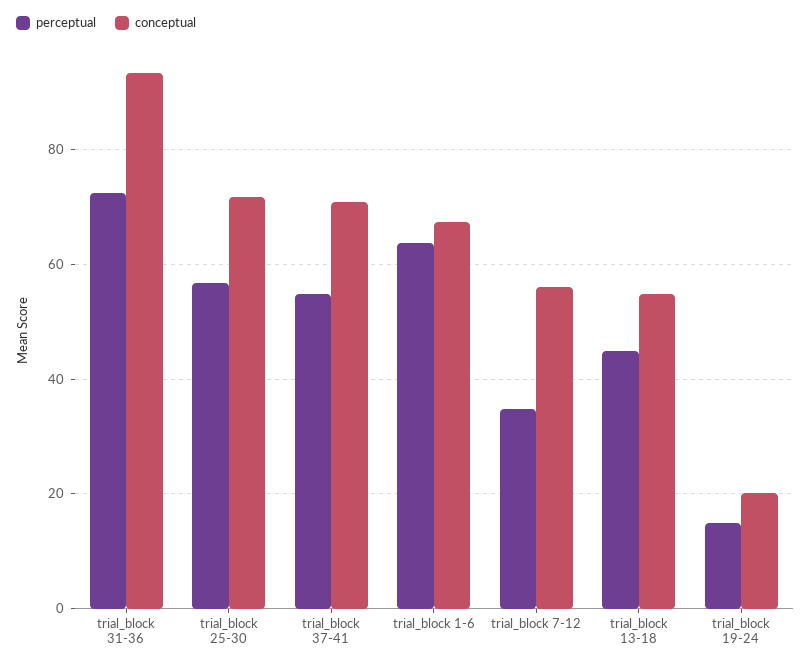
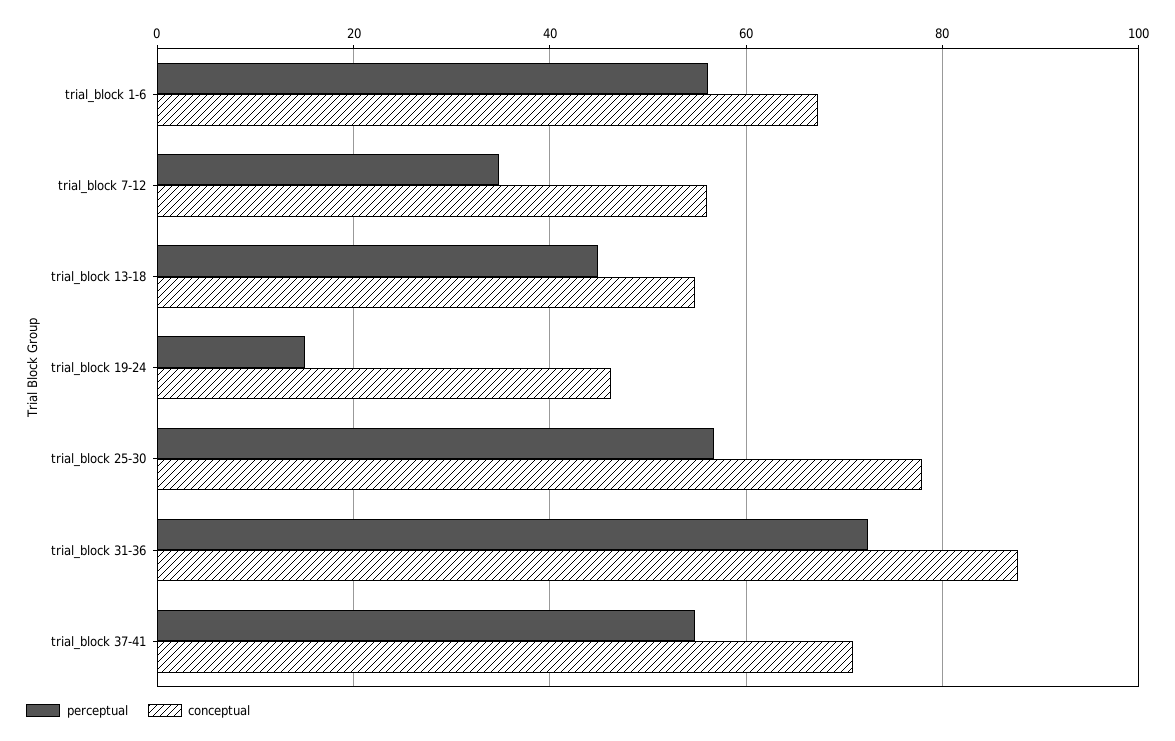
  {
    "perceptual": {
      "trial_block 31-36": 72,
      "trial_block 25-30": 56,
      "trial_block 37-41": 54,
-     "trial_block 1-6": 64,
+     "trial_block 1-6": 56,
      "trial_block 7-12": 34,
      "trial_block 13-18": 44,
      "trial_block 19-24": 16
    },
    "conceptual": {
-     "trial_block 31-36": 94,
+     "trial_block 31-36": 88,
-     "trial_block 25-30": 72,
+     "trial_block 25-30": 78,
      "trial_block 37-41": 70,
      "trial_block 1-6": 68,
      "trial_block 7-12": 56,
      "trial_block 13-18": 54,
-     "trial_block 19-24": 20
+     "trial_block 19-24": 46
    }
  }

